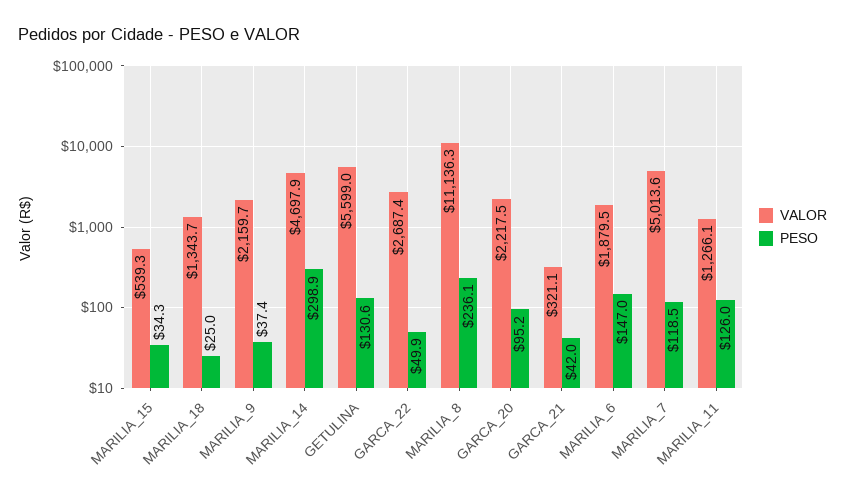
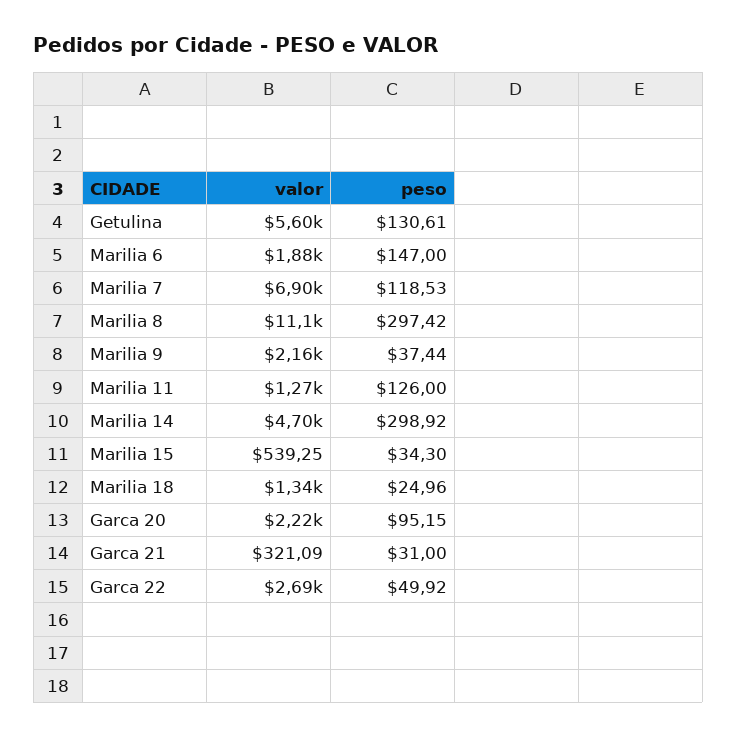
  {
    "VALOR": {
      "MARILIA_15": 539.25,
      "MARILIA_18": 1343.7,
      "MARILIA_9": 2159.7,
      "MARILIA_14": 4697.9,
      "GETULINA": 5599,
      "GARCA_22": 2687.4,
      "MARILIA_8": 11136.3,
      "GARCA_20": 2217.5,
      "GARCA_21": 321.09,
      "MARILIA_6": 1879.5,
-     "MARILIA_7": 5013.6,
+     "MARILIA_7": 6900,
      "MARILIA_11": 1266.1
    },
    "PESO": {
      "MARILIA_15": 34.3,
      "MARILIA_18": 24.96,
      "MARILIA_9": 37.44,
      "MARILIA_14": 298.92,
      "GETULINA": 130.61,
      "GARCA_22": 49.92,
-     "MARILIA_8": 236.1,
+     "MARILIA_8": 297.42,
      "GARCA_20": 95.15,
-     "GARCA_21": 42,
+     "GARCA_21": 31,
      "MARILIA_6": 147,
      "MARILIA_7": 118.53,
      "MARILIA_11": 126
    }
  }

